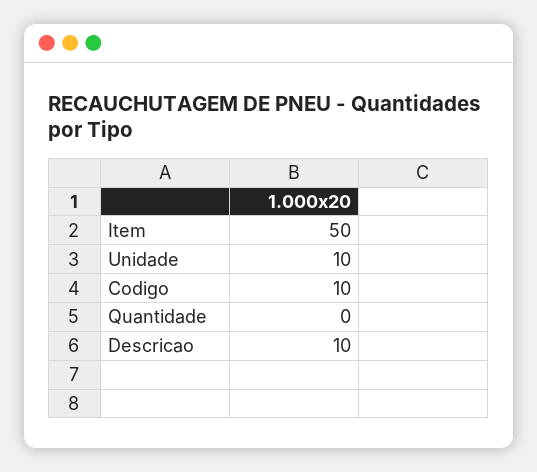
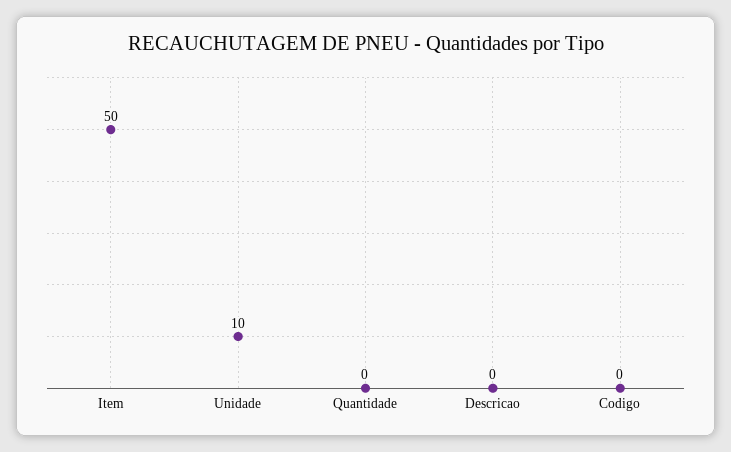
  {
    "Item": 50,
    "Unidade": 10,
-   "Codigo": 10,
+   "Codigo": 0,
    "Quantidade": 0,
-   "Descricao": 10
+   "Descricao": 0
  }

